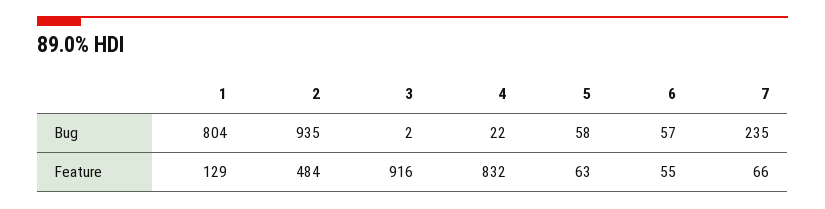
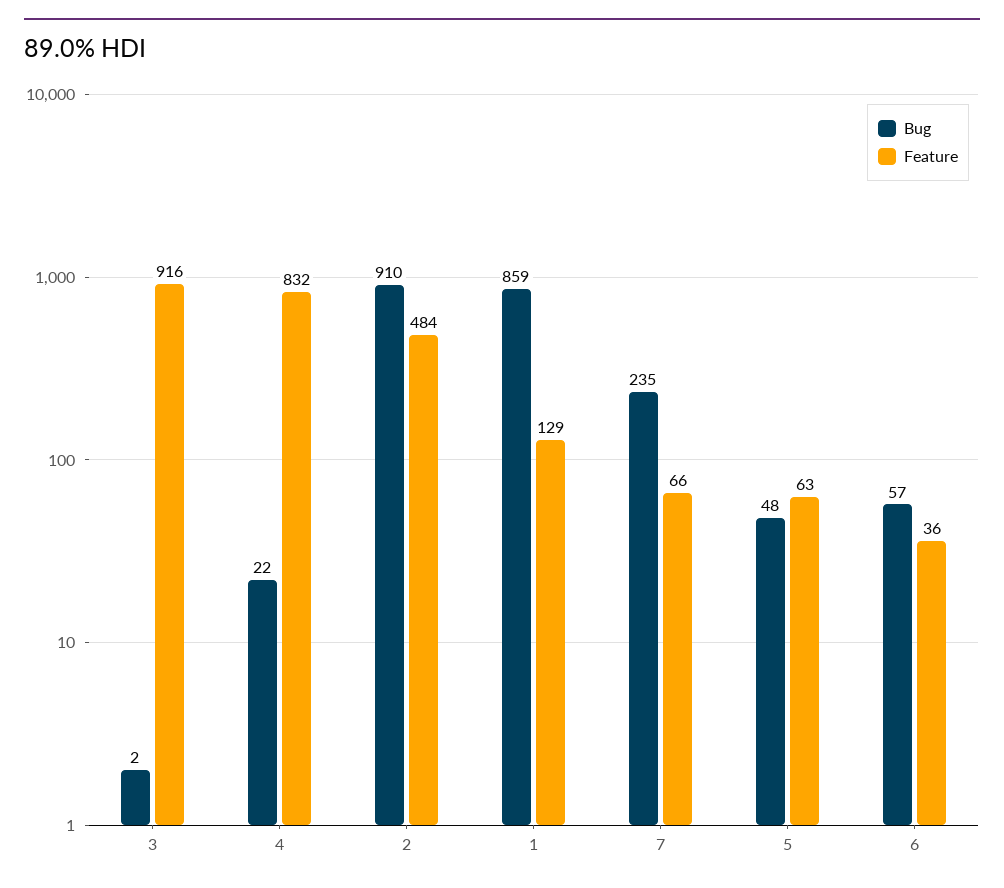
  {
    "Bug": {
-     "1": 804,
+     "1": 859,
-     "2": 935,
+     "2": 910,
      "3": 2,
      "4": 22,
-     "5": 58,
+     "5": 48,
      "6": 57,
      "7": 235
    },
    "Feature": {
      "1": 129,
      "2": 484,
      "3": 916,
      "4": 832,
      "5": 63,
-     "6": 55,
+     "6": 36,
      "7": 66
    }
  }

